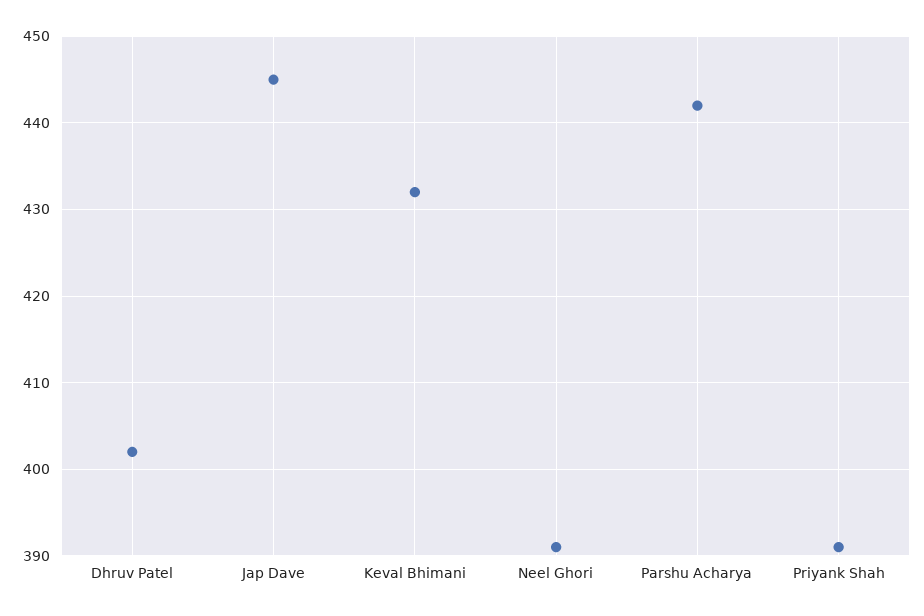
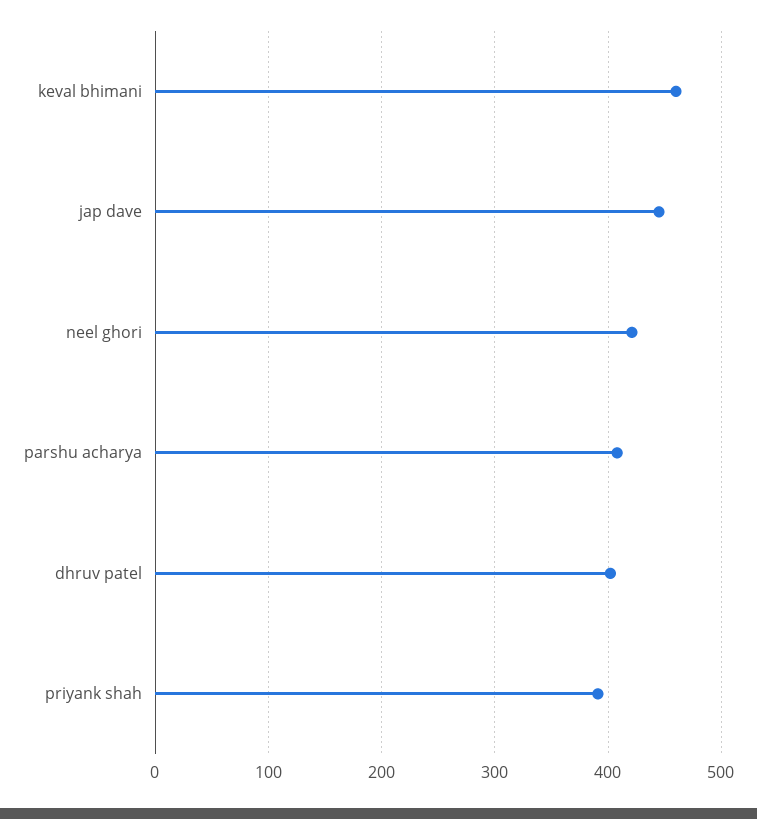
  {
    "Dhruv Patel": 402,
    "Jap Dave": 445,
-   "Keval Bhimani": 432,
+   "Keval Bhimani": 460,
-   "Neel Ghori": 391,
+   "Neel Ghori": 420,
-   "Parshu Acharya": 442,
+   "Parshu Acharya": 410,
    "Priyank Shah": 391
  }

